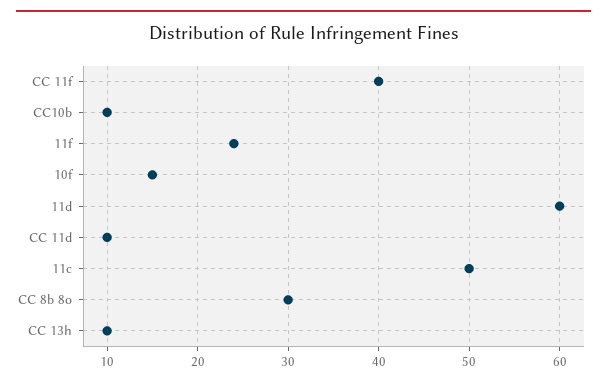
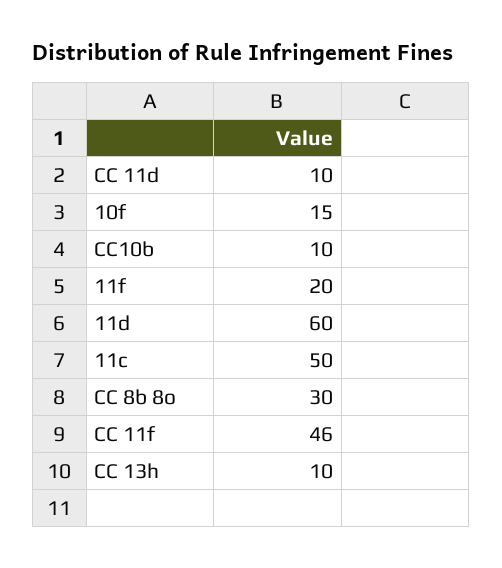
  {
-   "CC 11f": 40,
+   "CC 11f": 46,
    "CC10b": 10,
-   "11f": 24,
+   "11f": 20,
    "10f": 15,
    "11d": 60,
    "CC 11d": 10,
    "11c": 50,
    "CC 8b 8o": 30,
    "CC 13h": 10
  }

